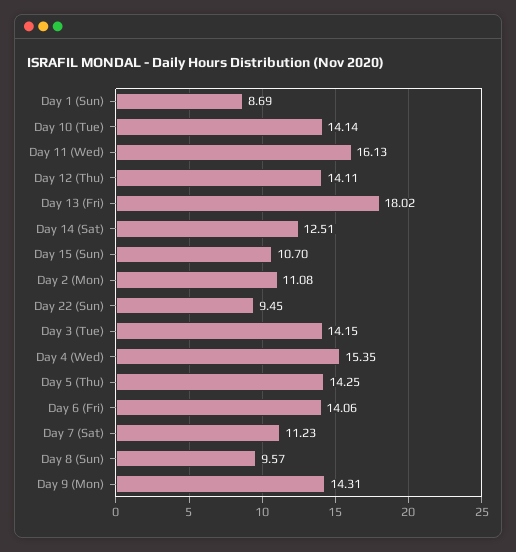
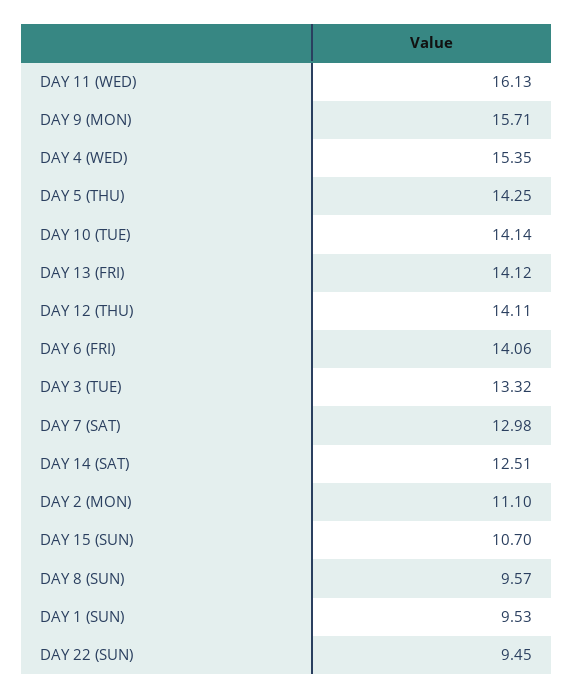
  {
-   "Day 1 (Sun)": 8.69,
+   "Day 1 (Sun)": 9.53,
    "Day 10 (Tue)": 14.14,
    "Day 11 (Wed)": 16.13,
    "Day 12 (Thu)": 14.11,
-   "Day 13 (Fri)": 18.02,
+   "Day 13 (Fri)": 14.12,
    "Day 14 (Sat)": 12.51,
    "Day 15 (Sun)": 10.7,
-   "Day 2 (Mon)": 11.08,
+   "Day 2 (Mon)": 11.1,
    "Day 22 (Sun)": 9.45,
-   "Day 3 (Tue)": 14.15,
+   "Day 3 (Tue)": 13.32,
    "Day 4 (Wed)": 15.35,
    "Day 5 (Thu)": 14.25,
    "Day 6 (Fri)": 14.06,
-   "Day 7 (Sat)": 11.23,
+   "Day 7 (Sat)": 12.98,
    "Day 8 (Sun)": 9.57,
-   "Day 9 (Mon)": 14.31
+   "Day 9 (Mon)": 15.71
  }

